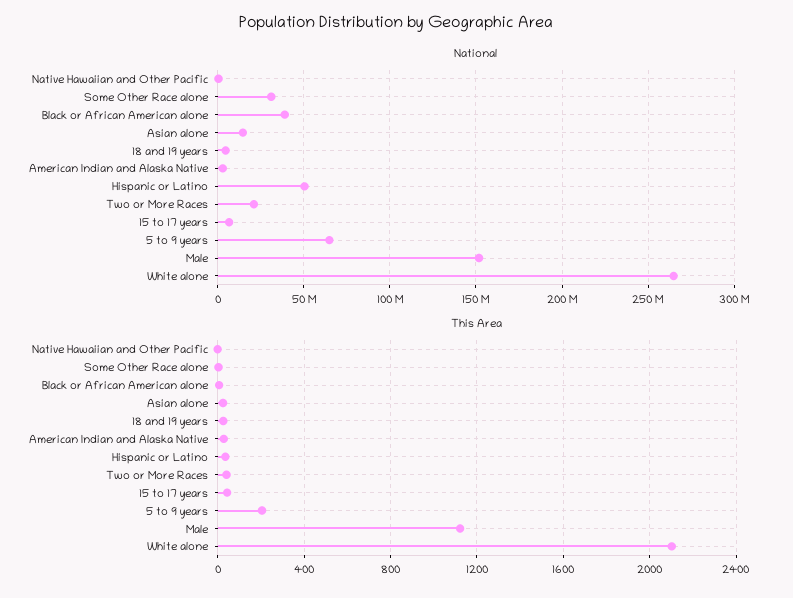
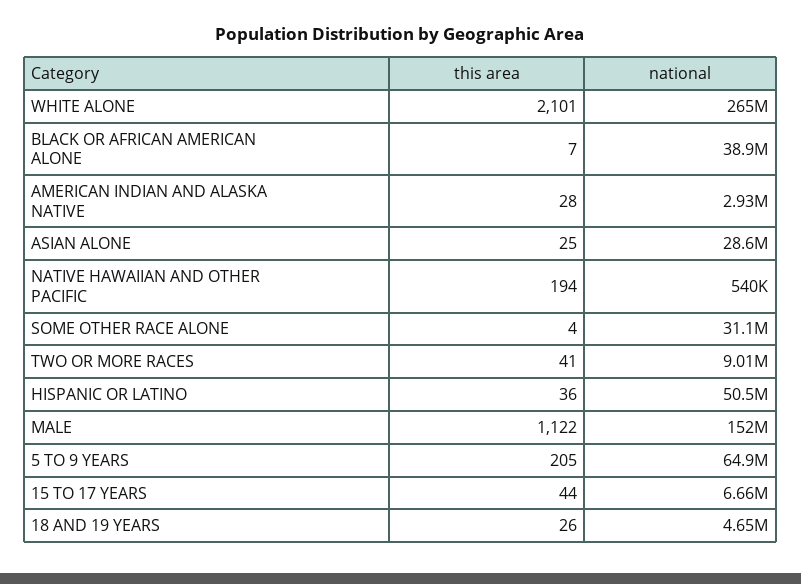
  {
    "National": {
      "Native Hawaiian and Other Pacific": 540000,
      "Some Other Race alone": 31100000,
      "Black or African American alone": 38900000,
-     "Asian alone": 15000000,
+     "Asian alone": 28600000,
      "18 and 19 years": 4650000,
      "American Indian and Alaska Native": 2930000,
      "Hispanic or Latino": 50500000,
-     "Two or More Races": 20000000,
+     "Two or More Races": 9010000,
      "15 to 17 years": 6660000,
      "5 to 9 years": 64900000,
      "Male": 152000000,
      "White alone": 265000000
    },
    "This Area": {
-     "Native Hawaiian and Other Pacific": 0,
+     "Native Hawaiian and Other Pacific": 194,
      "Some Other Race alone": 4,
      "Black or African American alone": 7,
      "Asian alone": 25,
      "18 and 19 years": 26,
      "American Indian and Alaska Native": 28,
      "Hispanic or Latino": 36,
      "Two or More Races": 41,
      "15 to 17 years": 44,
      "5 to 9 years": 205,
      "Male": 1122,
      "White alone": 2101
    }
  }

